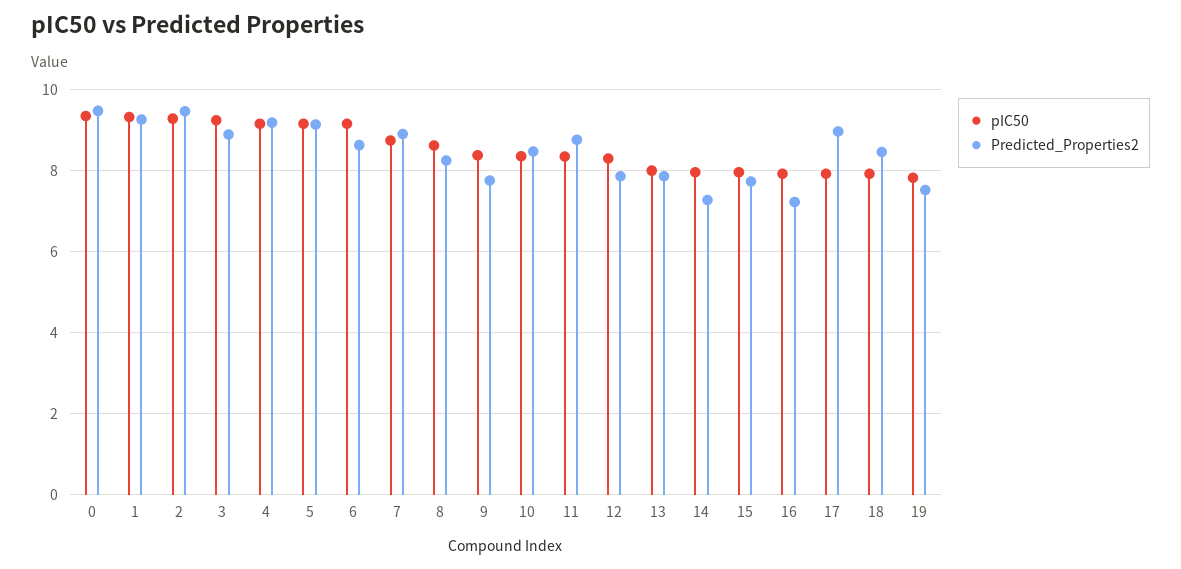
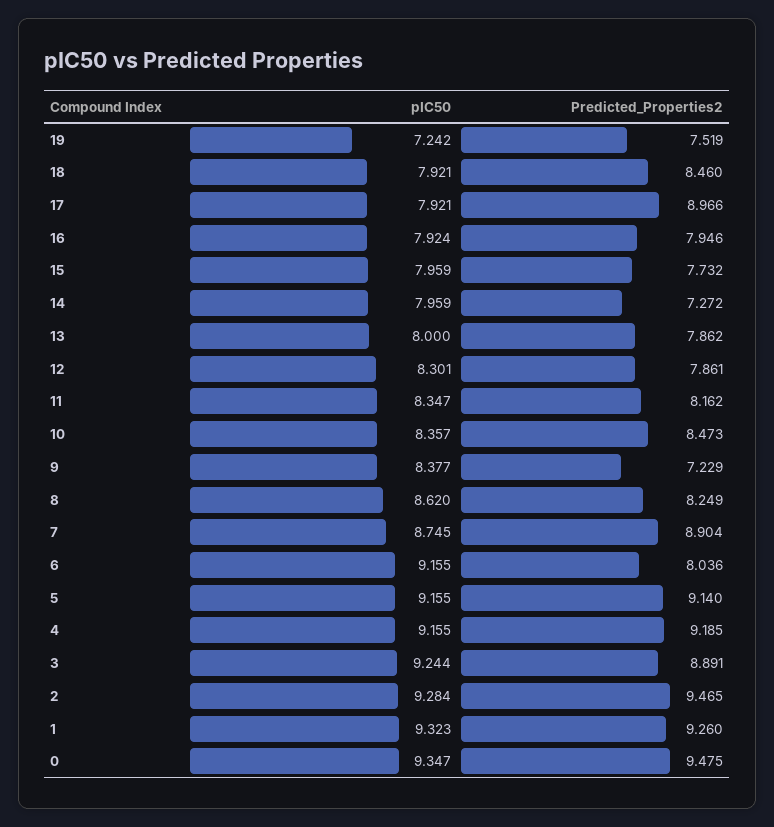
  {
    "pIC50": {
      "0": 9.347,
      "1": 9.323,
      "2": 9.284,
      "3": 9.244,
      "4": 9.155,
      "5": 9.155,
      "6": 9.155,
      "7": 8.745,
      "8": 8.62,
      "9": 8.377,
      "10": 8.357,
      "11": 8.347,
      "12": 8.301,
      "13": 8,
      "14": 7.959,
      "15": 7.959,
      "16": 7.924,
      "17": 7.921,
      "18": 7.921,
-     "19": 7.8
+     "19": 7.242
    },
    "Predicted_Properties2": {
      "0": 9.475,
      "1": 9.26,
      "2": 9.465,
      "3": 8.891,
      "4": 9.185,
      "5": 9.14,
-     "6": 8.6,
+     "6": 8.036,
      "7": 8.904,
      "8": 8.249,
-     "9": 7.8,
+     "9": 7.229,
      "10": 8.473,
-     "11": 8.8,
+     "11": 8.162,
      "12": 7.861,
      "13": 7.862,
      "14": 7.272,
      "15": 7.732,
-     "16": 7.2,
+     "16": 7.946,
      "17": 8.966,
      "18": 8.46,
      "19": 7.519
    }
  }

